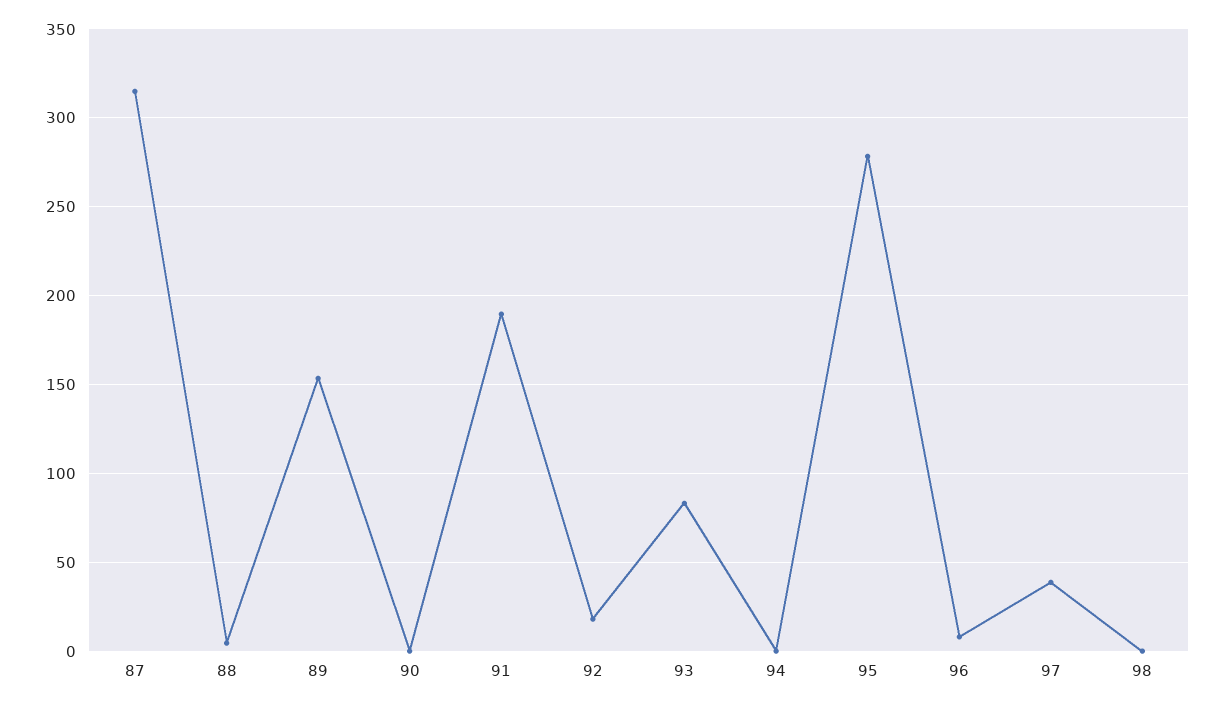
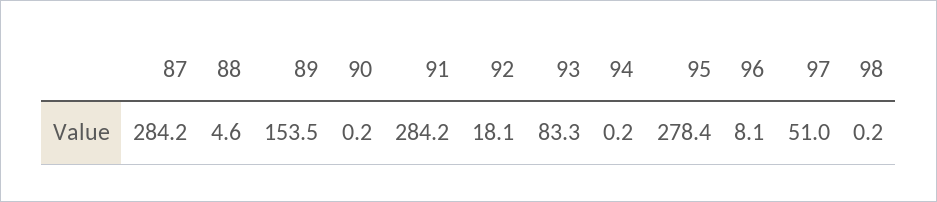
  {
-   "87": 315,
+   "87": 284.2,
    "88": 4.6,
    "89": 153.5,
    "90": 0.2,
-   "91": 190,
+   "91": 284.2,
    "92": 18.1,
    "93": 83.3,
    "94": 0.2,
    "95": 278.4,
    "96": 8.1,
-   "97": 40,
+   "97": 51,
    "98": 0.2
  }

